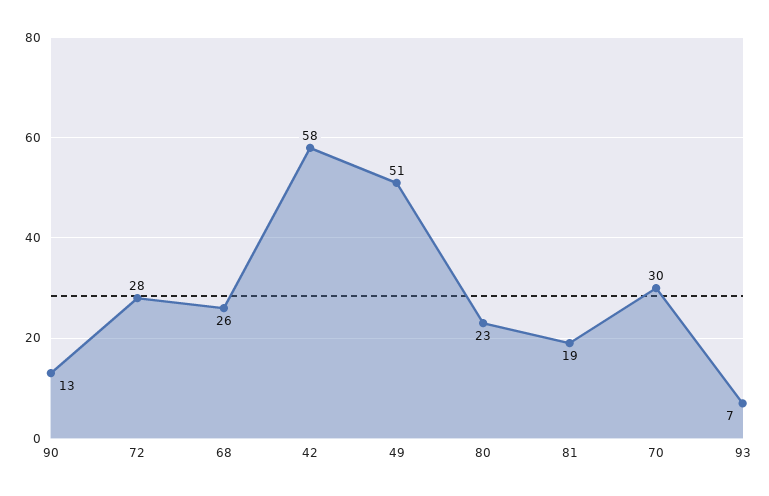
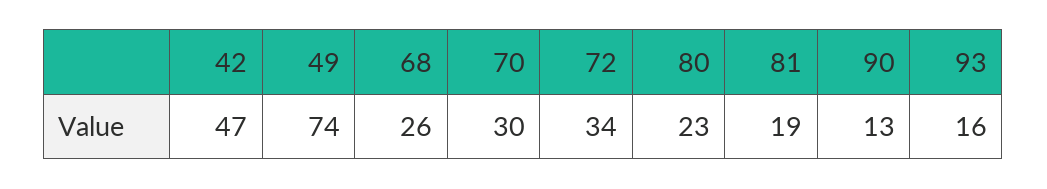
  {
    "90": 13,
-   "72": 28,
+   "72": 34,
    "68": 26,
-   "42": 58,
+   "42": 47,
-   "49": 51,
+   "49": 74,
    "80": 23,
    "81": 19,
    "70": 30,
-   "93": 7
+   "93": 16
  }

